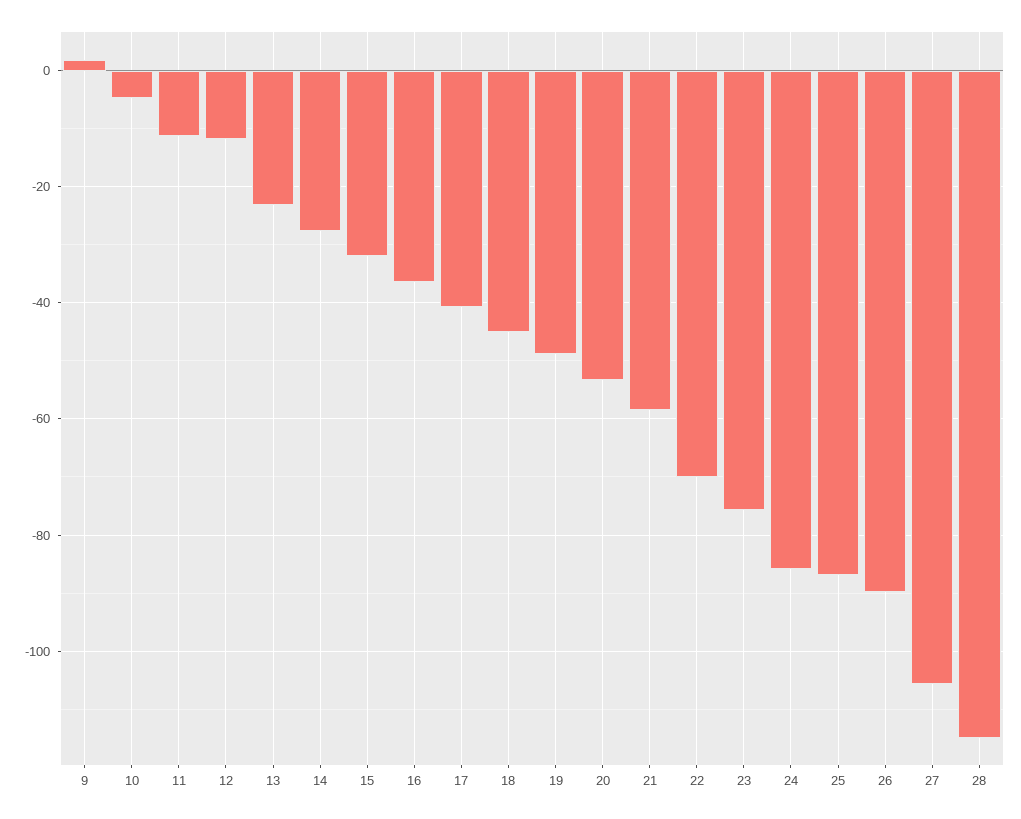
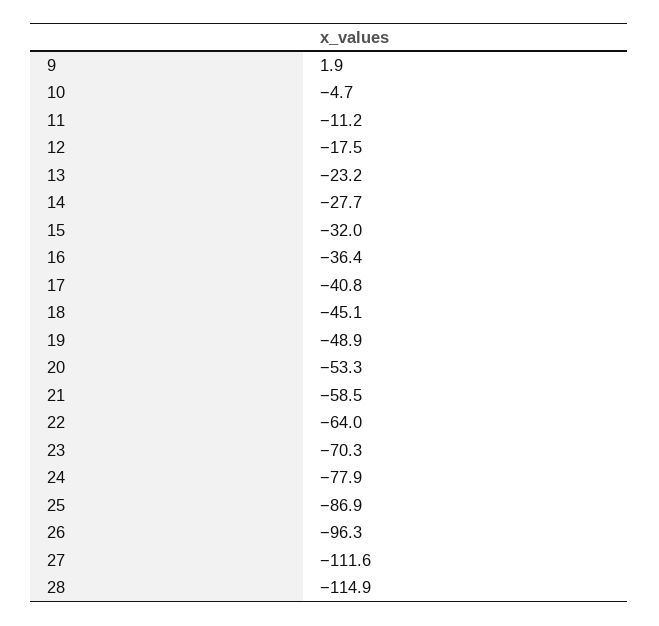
  {
    "9": 1.9,
    "10": -4.7,
    "11": -11.2,
-   "12": -12,
+   "12": -17.5,
    "13": -23.2,
    "14": -27.7,
    "15": -32,
    "16": -36.4,
    "17": -40.8,
    "18": -45.1,
    "19": -48.9,
    "20": -53.3,
    "21": -58.5,
-   "22": -70,
+   "22": -64,
-   "23": -76,
+   "23": -70.3,
-   "24": -86,
+   "24": -77.9,
    "25": -86.9,
-   "26": -90,
+   "26": -96.3,
-   "27": -106,
+   "27": -111.6,
    "28": -114.9
  }

